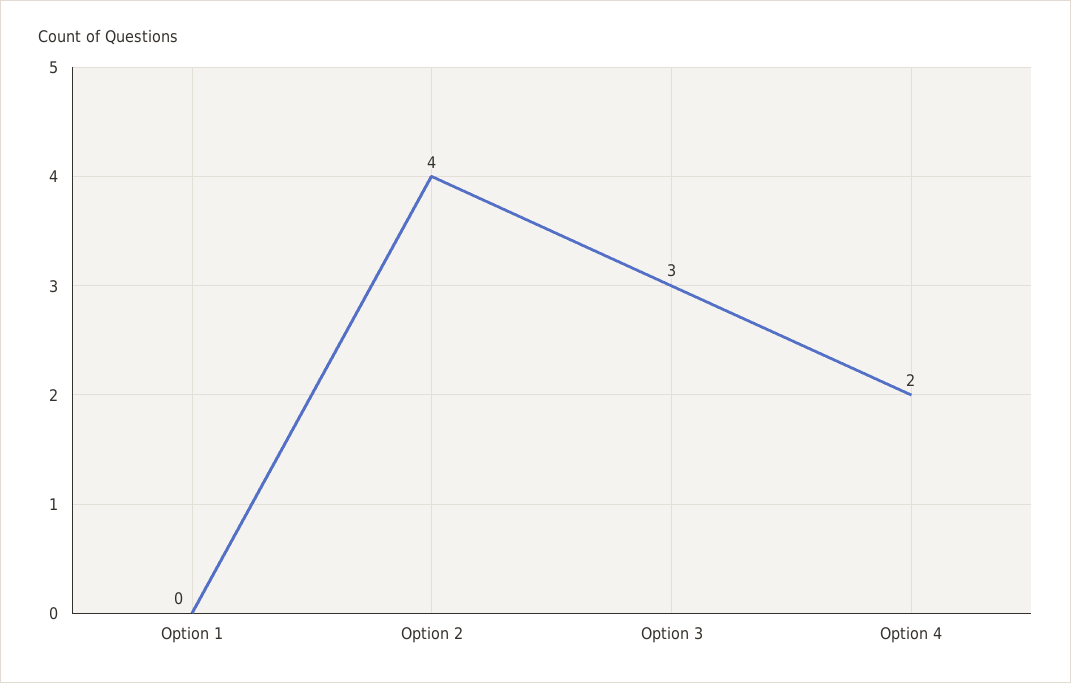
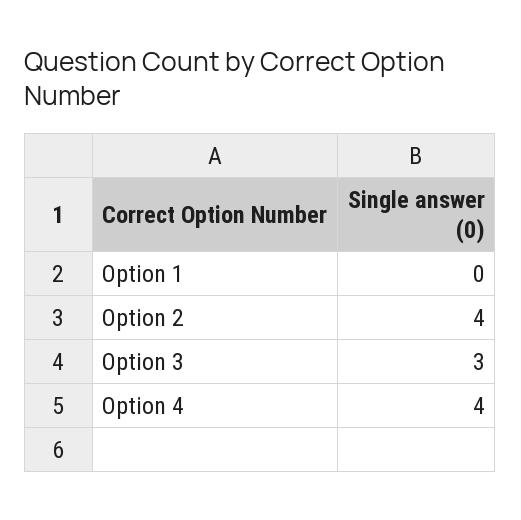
  {
    "Option 1": 0,
    "Option 2": 4,
    "Option 3": 3,
-   "Option 4": 2
+   "Option 4": 4
  }

